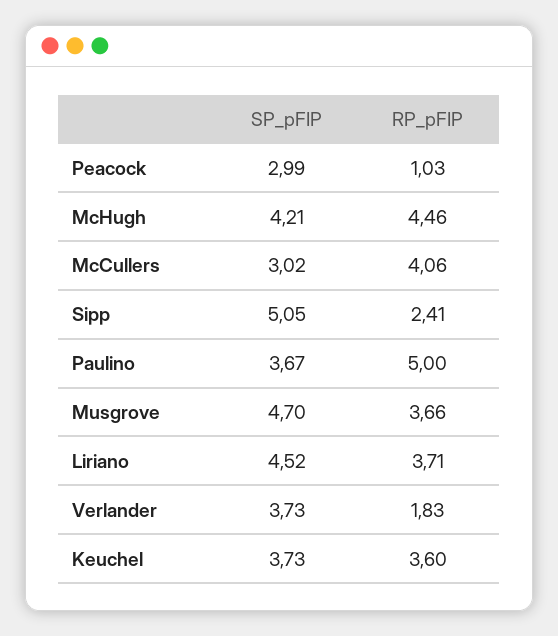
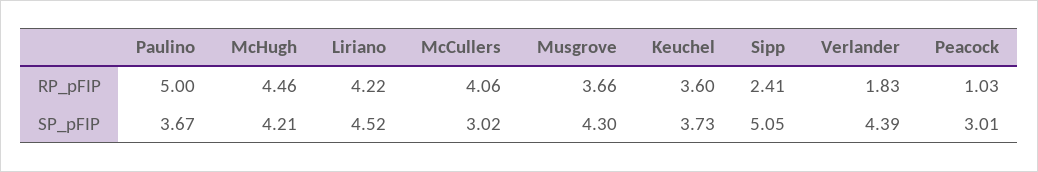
  {
    "SP_pFIP": {
-     "Peacock": 2.99,
+     "Peacock": 3.01,
      "McHugh": 4.21,
      "McCullers": 3.02,
      "Sipp": 5.05,
      "Paulino": 3.67,
-     "Musgrove": 4.7,
+     "Musgrove": 4.3,
      "Liriano": 4.52,
-     "Verlander": 3.73,
+     "Verlander": 4.39,
      "Keuchel": 3.73
    },
    "RP_pFIP": {
      "Peacock": 1.03,
      "McHugh": 4.46,
      "McCullers": 4.06,
      "Sipp": 2.41,
      "Paulino": 5,
      "Musgrove": 3.66,
-     "Liriano": 3.71,
+     "Liriano": 4.22,
      "Verlander": 1.83,
      "Keuchel": 3.6
    }
  }

